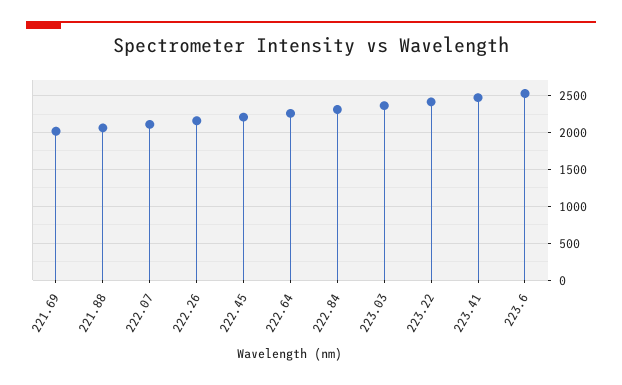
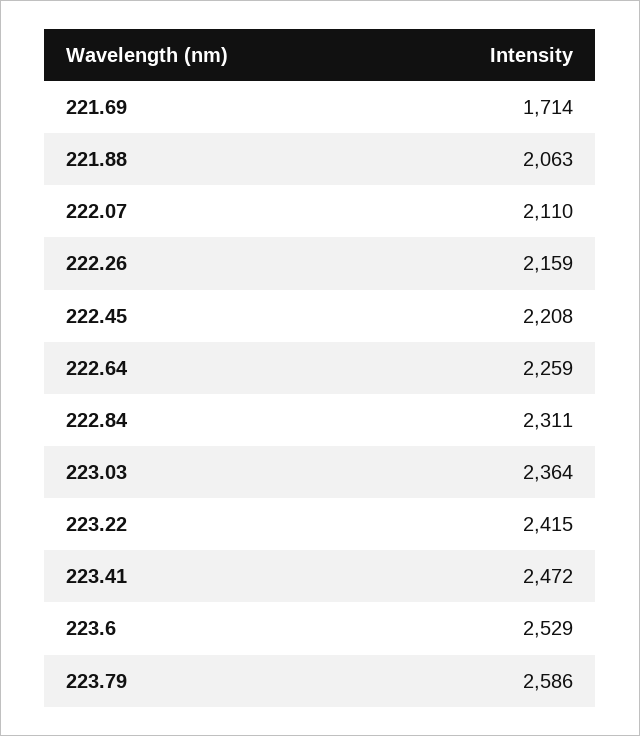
  {
-   "221.69": 2000,
+   "221.69": 1714,
    "221.88": 2063,
    "222.07": 2110,
    "222.26": 2159,
    "222.45": 2208,
    "222.64": 2259,
    "222.84": 2311,
    "223.03": 2364,
    "223.22": 2415,
    "223.41": 2472,
-   "223.6": 2529
+   "223.6": 2529,
+   "223.79": 2586
  }

